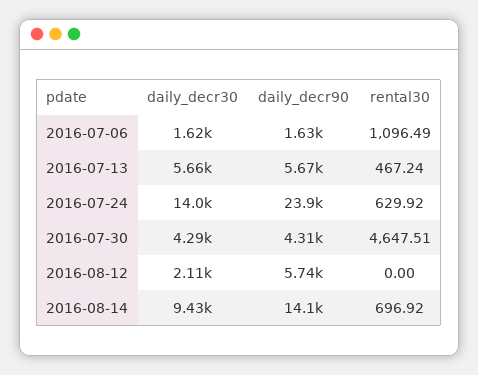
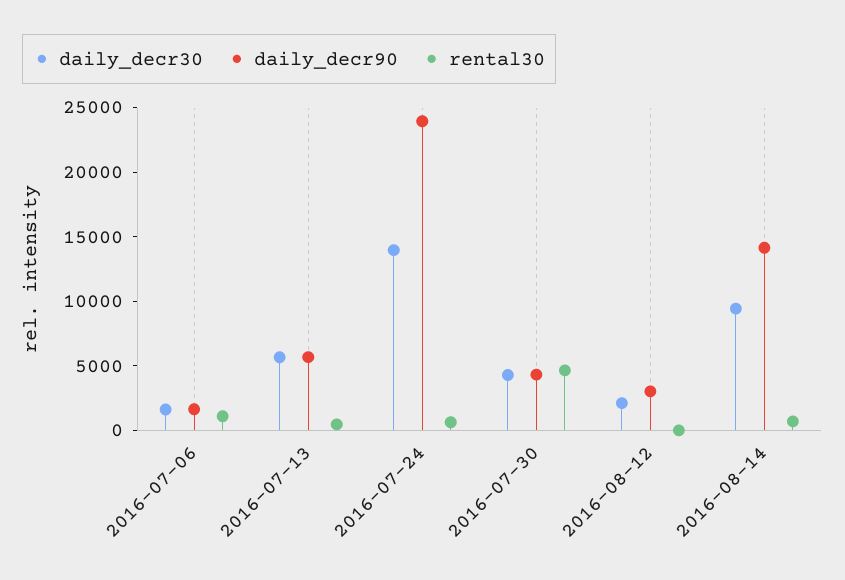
  {
    "daily_decr30": {
      "2016-07-06": 1620,
      "2016-07-13": 5660,
      "2016-07-24": 14000,
      "2016-07-30": 4290,
      "2016-08-12": 2110,
      "2016-08-14": 9430
    },
    "daily_decr90": {
      "2016-07-06": 1630,
      "2016-07-13": 5670,
      "2016-07-24": 23900,
      "2016-07-30": 4310,
-     "2016-08-12": 5740,
+     "2016-08-12": 3000,
      "2016-08-14": 14100
    },
    "rental30": {
      "2016-07-06": 1096.49,
      "2016-07-13": 467.24,
      "2016-07-24": 629.92,
      "2016-07-30": 4647.51,
      "2016-08-12": 0,
      "2016-08-14": 696.92
    }
  }

